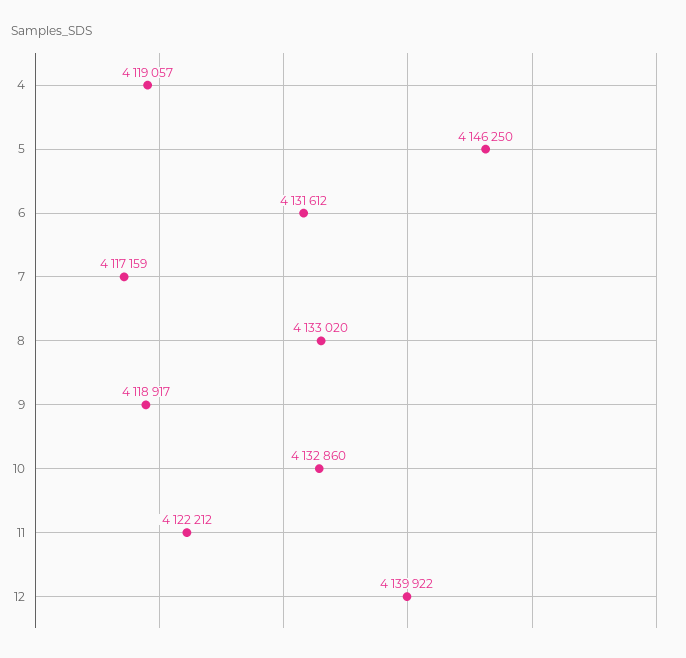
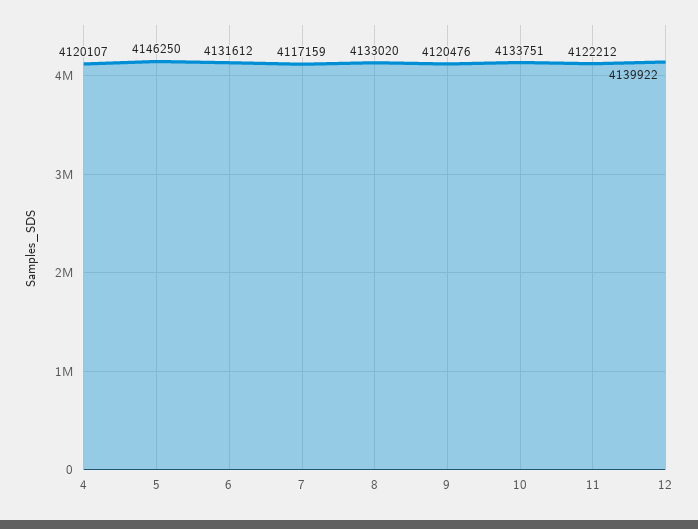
  {
-   "4": 4119057,
+   "4": 4120107,
    "5": 4146250,
    "6": 4131612,
    "7": 4117159,
    "8": 4133020,
-   "9": 4118917,
+   "9": 4120476,
-   "10": 4132860,
+   "10": 4133751,
    "11": 4122212,
    "12": 4139922
  }

